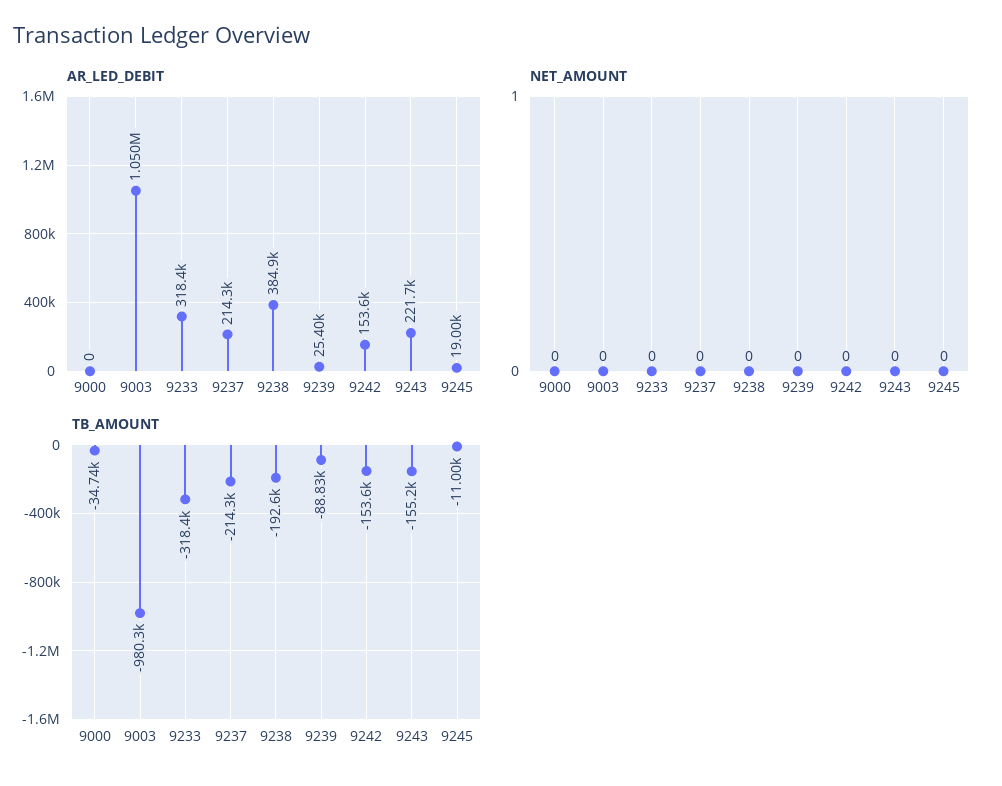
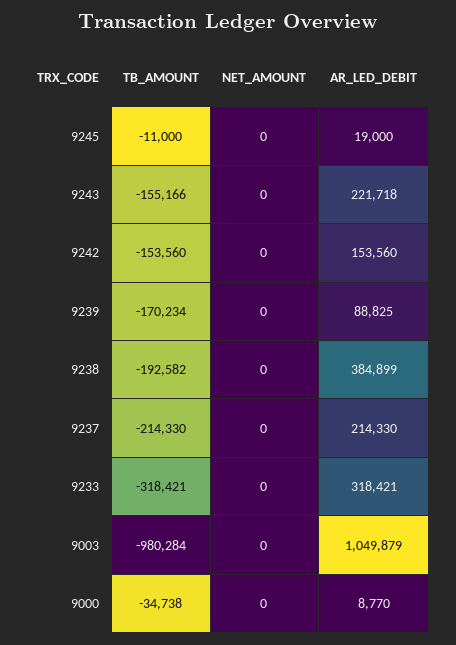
  {
    "AR_LED_DEBIT": {
-     "9000": 0,
+     "9000": 8770,
      "9003": 1049879,
      "9233": 318421,
      "9237": 214330,
      "9238": 384899,
-     "9239": 25400,
+     "9239": 88825,
      "9242": 153560,
      "9243": 221718,
      "9245": 19000
    },
    "NET_AMOUNT": {
      "9000": 0,
      "9003": 0,
      "9233": 0,
      "9237": 0,
      "9238": 0,
      "9239": 0,
      "9242": 0,
      "9243": 0,
      "9245": 0
    },
    "TB_AMOUNT": {
      "9000": -34738,
      "9003": -980284,
      "9233": -318421,
      "9237": -214330,
      "9238": -192582,
-     "9239": -88830,
+     "9239": -170234,
      "9242": -153560,
      "9243": -155166,
      "9245": -11000
    }
  }

